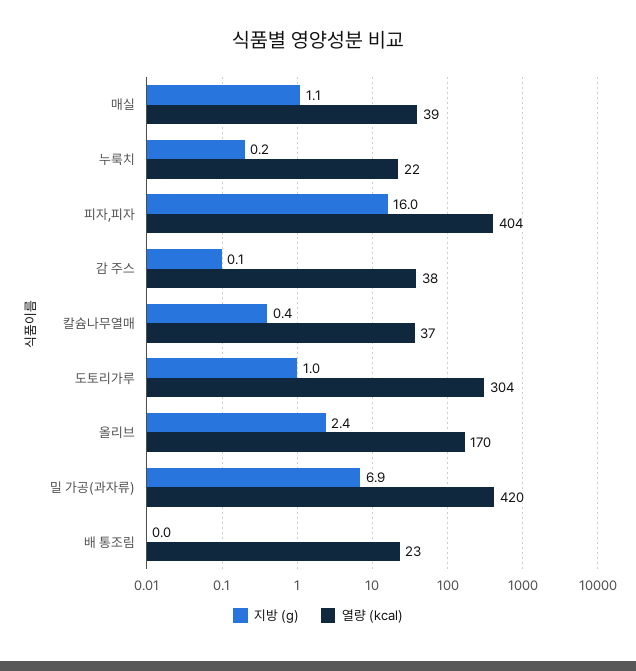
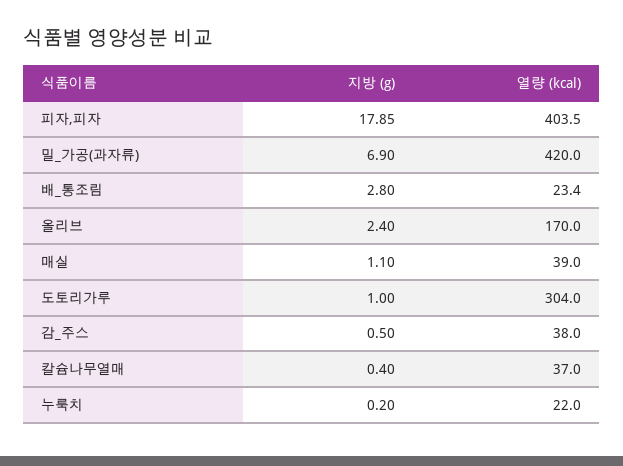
  {
    "지방 (g)": {
      "매실": 1.1,
      "누룩치": 0.2,
-     "피자,피자": 16,
+     "피자,피자": 17.85,
-     "감 주스": 0.1,
+     "감 주스": 0.5,
      "칼슘나무열매": 0.4,
      "도토리가루": 1,
      "올리브": 2.4,
      "밀 가공(과자류)": 6.9,
-     "배 통조림": 0
+     "배 통조림": 2.8
    },
    "열량 (kcal)": {
      "매실": 39,
      "누룩치": 22,
      "피자,피자": 403.5,
      "감 주스": 38,
      "칼슘나무열매": 37,
      "도토리가루": 304,
      "올리브": 170,
      "밀 가공(과자류)": 420,
      "배 통조림": 23.4
    }
  }

